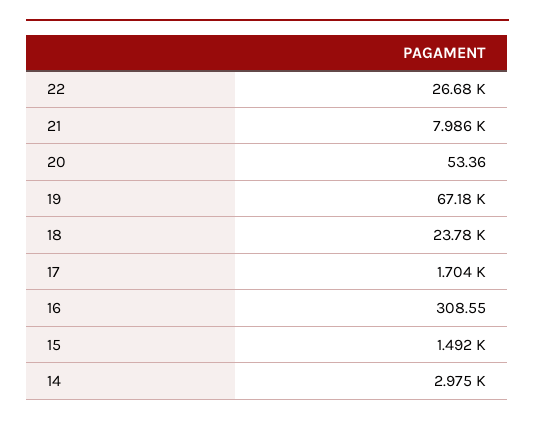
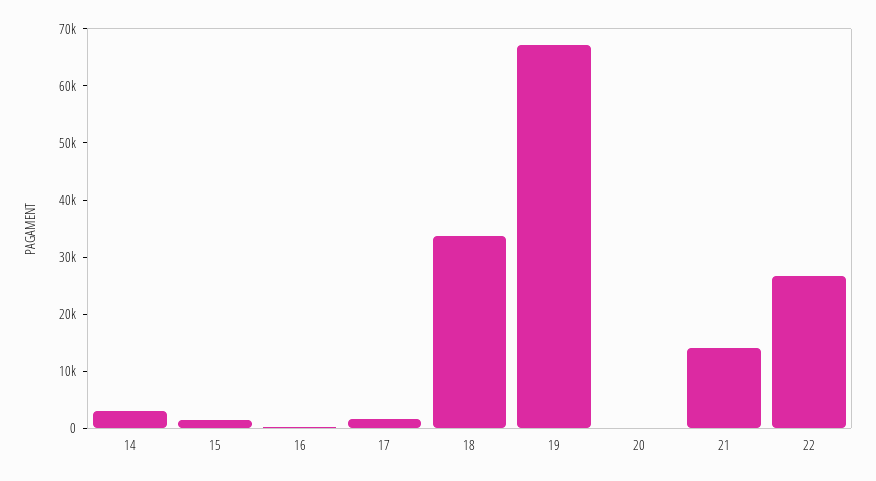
  {
    "22": 26680,
-   "21": 7986,
+   "21": 14000,
    "20": 53.36,
    "19": 67180,
-   "18": 23780,
+   "18": 34000,
    "17": 1704,
    "16": 308.55,
    "15": 1492,
    "14": 2975
  }

